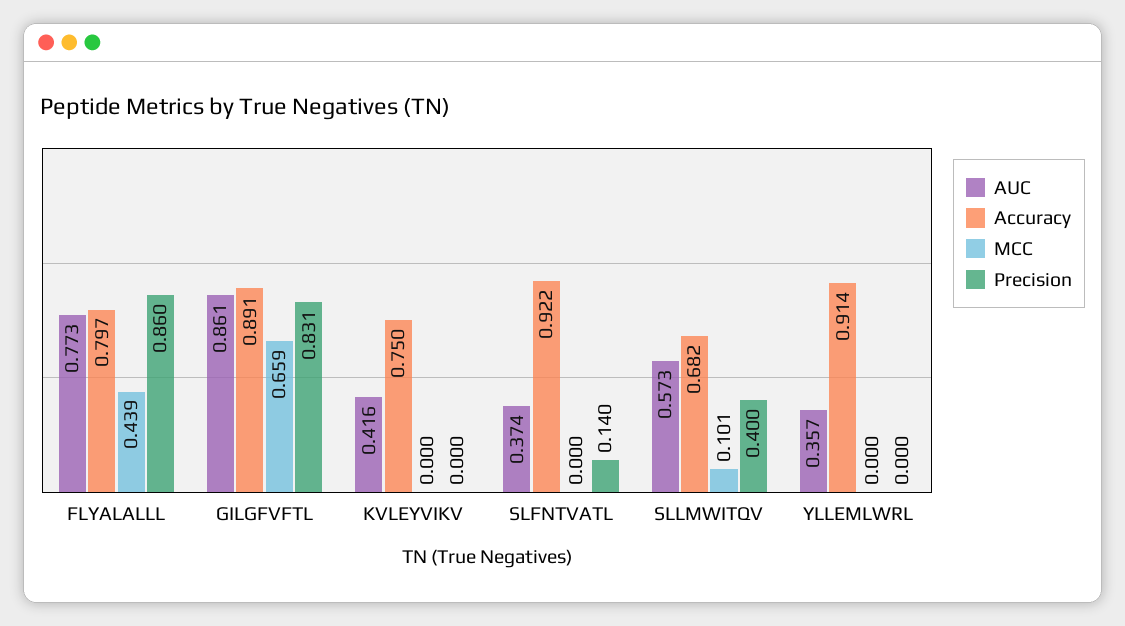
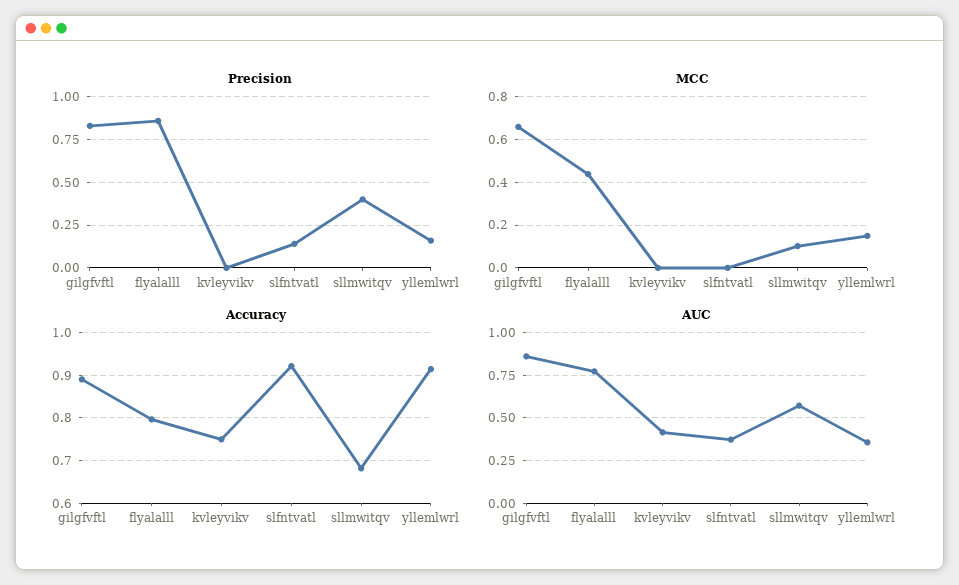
  {
    "AUC": {
      "FLYALALLL": 0.773,
      "GILGFVFTL": 0.861,
      "KVLEYVIKV": 0.416,
      "SLFNTVATL": 0.374,
      "SLLMWITQV": 0.573,
      "YLLEMLWRL": 0.357
    },
    "Accuracy": {
      "FLYALALLL": 0.797,
      "GILGFVFTL": 0.891,
      "KVLEYVIKV": 0.75,
      "SLFNTVATL": 0.922,
      "SLLMWITQV": 0.682,
      "YLLEMLWRL": 0.914
    },
    "MCC": {
      "FLYALALLL": 0.439,
      "GILGFVFTL": 0.659,
      "KVLEYVIKV": 0,
      "SLFNTVATL": 0,
      "SLLMWITQV": 0.101,
-     "YLLEMLWRL": 0
+     "YLLEMLWRL": 0.15
    },
    "Precision": {
      "FLYALALLL": 0.86,
      "GILGFVFTL": 0.831,
      "KVLEYVIKV": 0,
      "SLFNTVATL": 0.14,
      "SLLMWITQV": 0.4,
-     "YLLEMLWRL": 0
+     "YLLEMLWRL": 0.15
    }
  }

